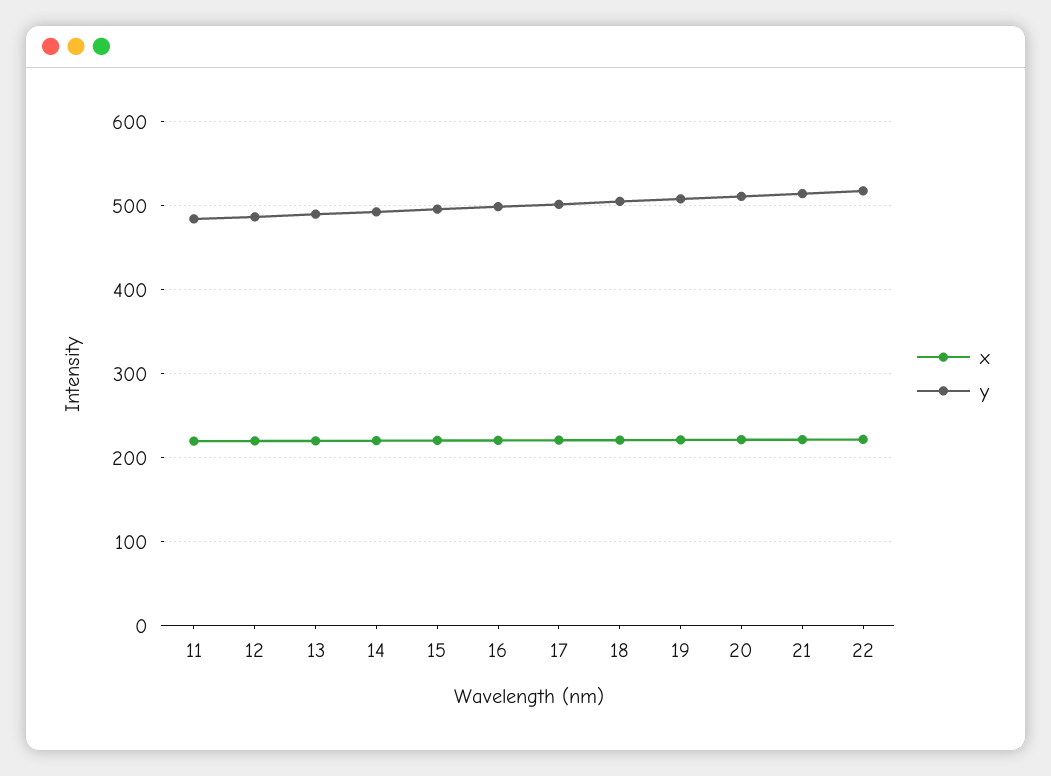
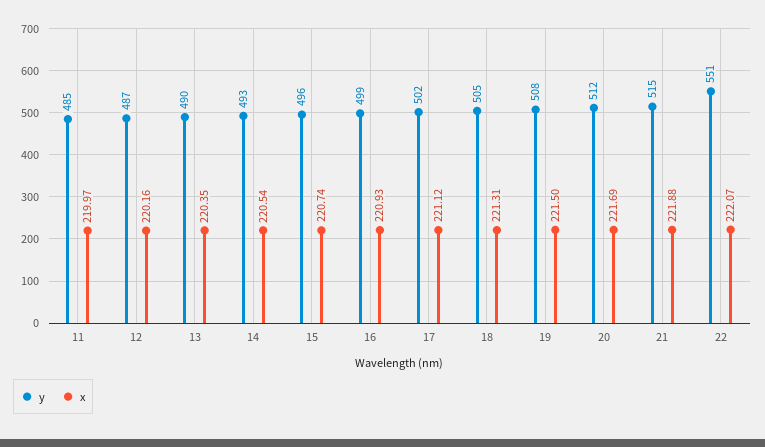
  {
    "x": {
      "11": 219.97,
      "12": 220.16,
      "13": 220.35,
      "14": 220.54,
      "15": 220.74,
      "16": 220.93,
      "17": 221.12,
      "18": 221.31,
      "19": 221.5,
      "20": 221.69,
      "21": 221.88,
      "22": 222.07
    },
    "y": {
      "11": 485,
      "12": 487,
      "13": 490,
      "14": 493,
      "15": 496,
      "16": 499,
      "17": 502,
      "18": 505,
      "19": 508,
      "20": 512,
      "21": 515,
-     "22": 520
+     "22": 551
    }
  }

